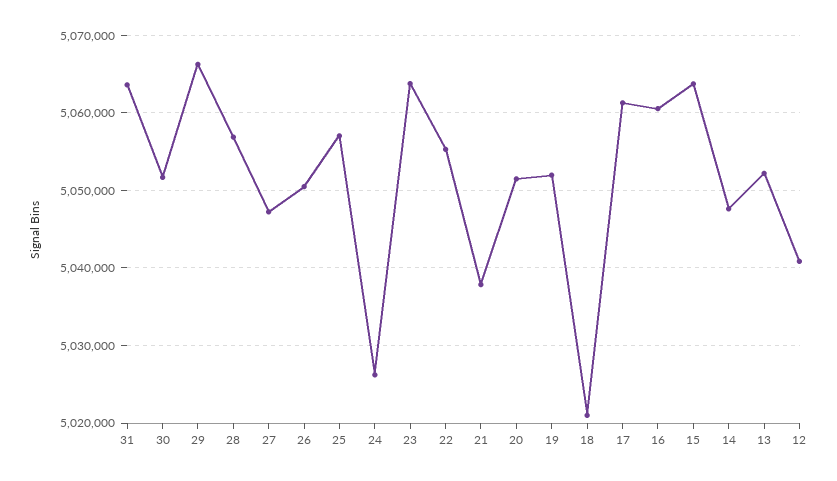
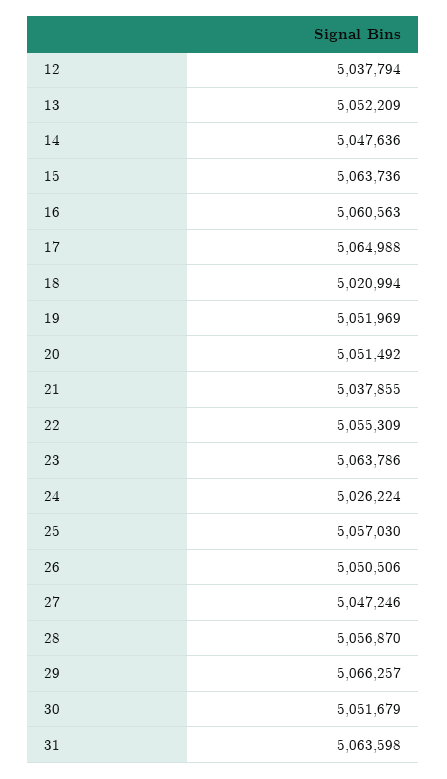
  {
    "31": 5063598,
    "30": 5051679,
    "29": 5066257,
    "28": 5056870,
    "27": 5047246,
    "26": 5050506,
    "25": 5057030,
    "24": 5026224,
    "23": 5063786,
    "22": 5055309,
    "21": 5037855,
    "20": 5051492,
    "19": 5051969,
    "18": 5020994,
-   "17": 5061000,
+   "17": 5064988,
    "16": 5060563,
    "15": 5063736,
    "14": 5047636,
    "13": 5052209,
-   "12": 5041000
+   "12": 5037794
  }

